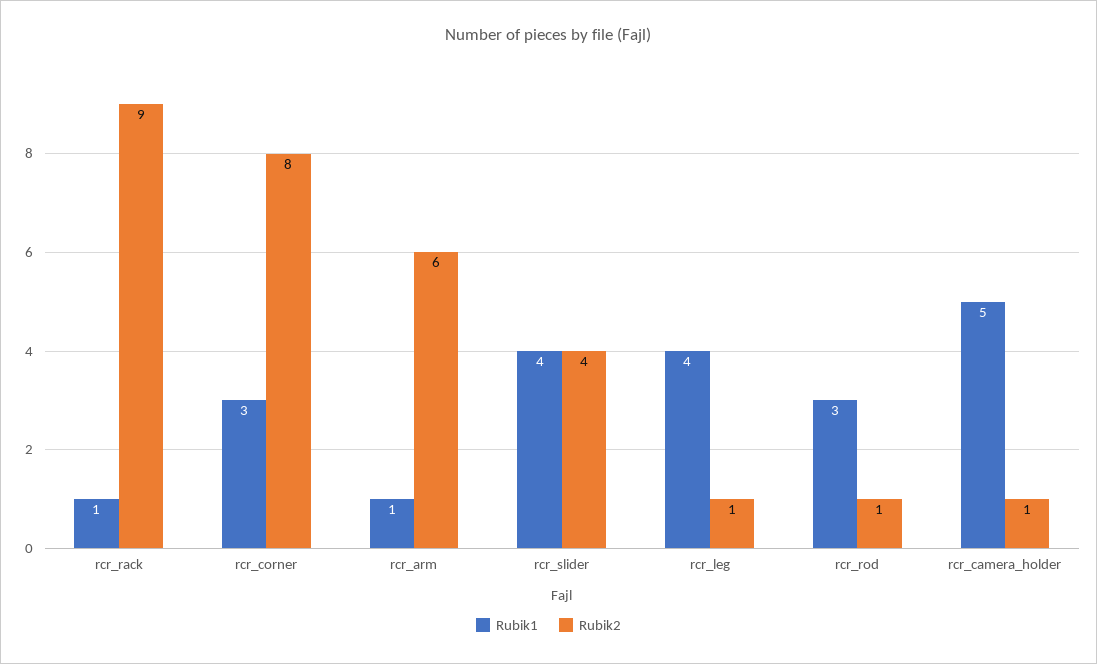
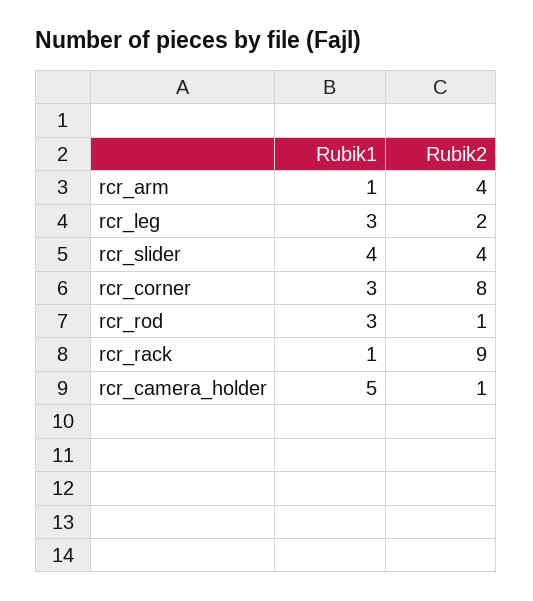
  {
    "Rubik1": {
      "rcr_rack": 1,
      "rcr_corner": 3,
      "rcr_arm": 1,
      "rcr_slider": 4,
-     "rcr_leg": 4,
+     "rcr_leg": 3,
      "rcr_rod": 3,
      "rcr_camera_holder": 5
    },
    "Rubik2": {
      "rcr_rack": 9,
      "rcr_corner": 8,
-     "rcr_arm": 6,
+     "rcr_arm": 4,
      "rcr_slider": 4,
-     "rcr_leg": 1,
+     "rcr_leg": 2,
      "rcr_rod": 1,
      "rcr_camera_holder": 1
    }
  }

